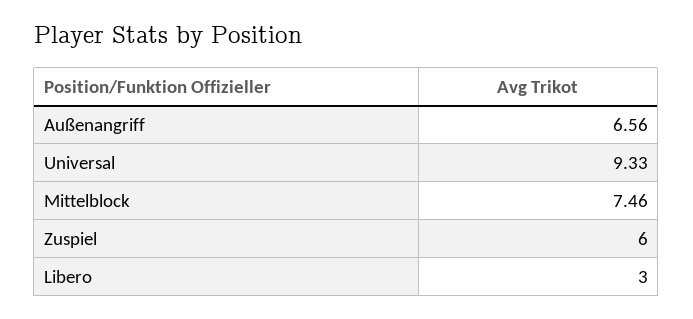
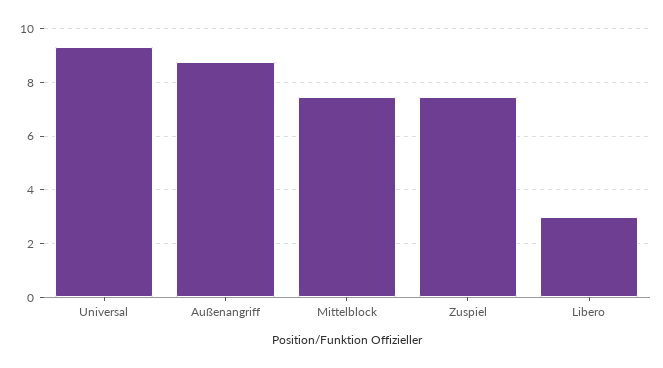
  {
-   "Außenangriff": 6.56,
+   "Außenangriff": 8.75,
    "Universal": 9.33,
    "Mittelblock": 7.46,
-   "Zuspiel": 6,
+   "Zuspiel": 7.5,
    "Libero": 3
  }

